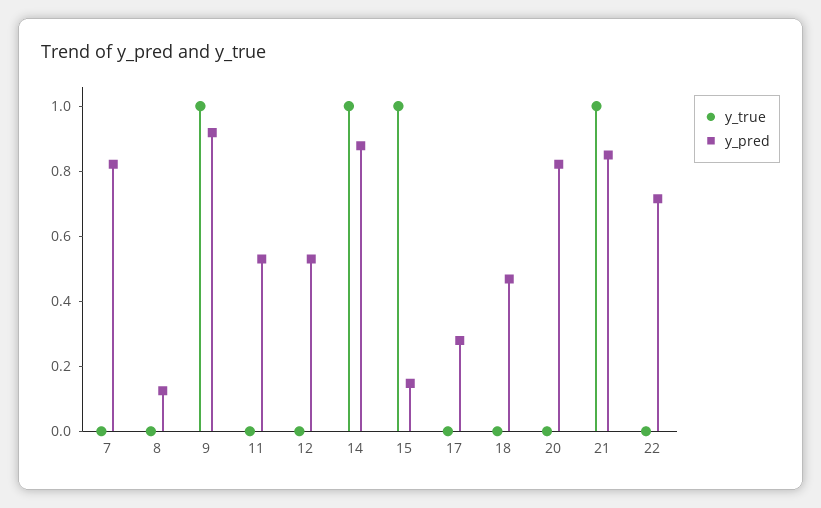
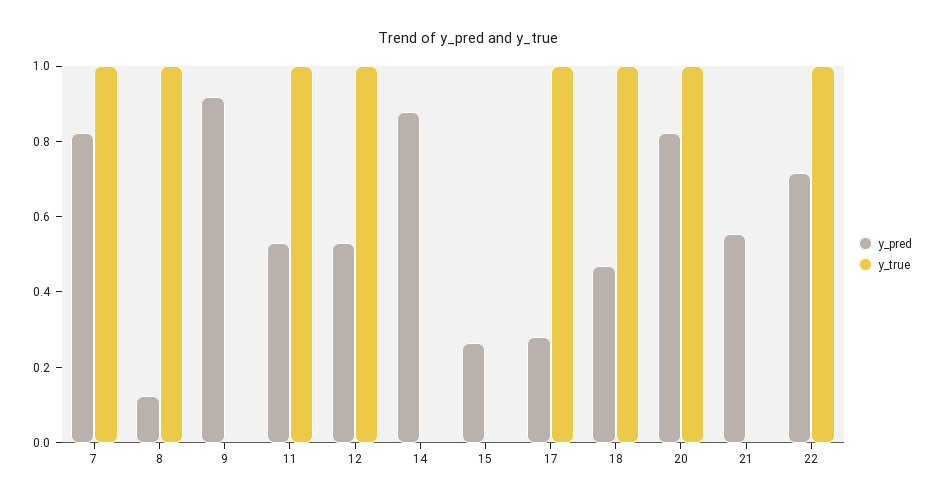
  {
    "y_true": {
-     "7": 0,
+     "7": 1,
-     "8": 0,
+     "8": 1,
-     "9": 1,
+     "9": 0,
-     "11": 0,
+     "11": 1,
-     "12": 0,
+     "12": 1,
-     "14": 1,
+     "14": 0,
-     "15": 1,
+     "15": 0,
-     "17": 0,
+     "17": 1,
-     "18": 0,
+     "18": 1,
-     "20": 0,
+     "20": 1,
-     "21": 1,
+     "21": 0,
-     "22": 0
+     "22": 1
    },
    "y_pred": {
      "7": 0.8,
      "8": 0.1,
      "9": 0.9,
      "11": 0.55,
      "12": 0.55,
      "14": 0.9,
-     "15": 0.15,
+     "15": 0.25,
      "17": 0.3,
      "18": 0.45,
      "20": 0.8,
-     "21": 0.85,
+     "21": 0.55,
      "22": 0.7
    }
  }

